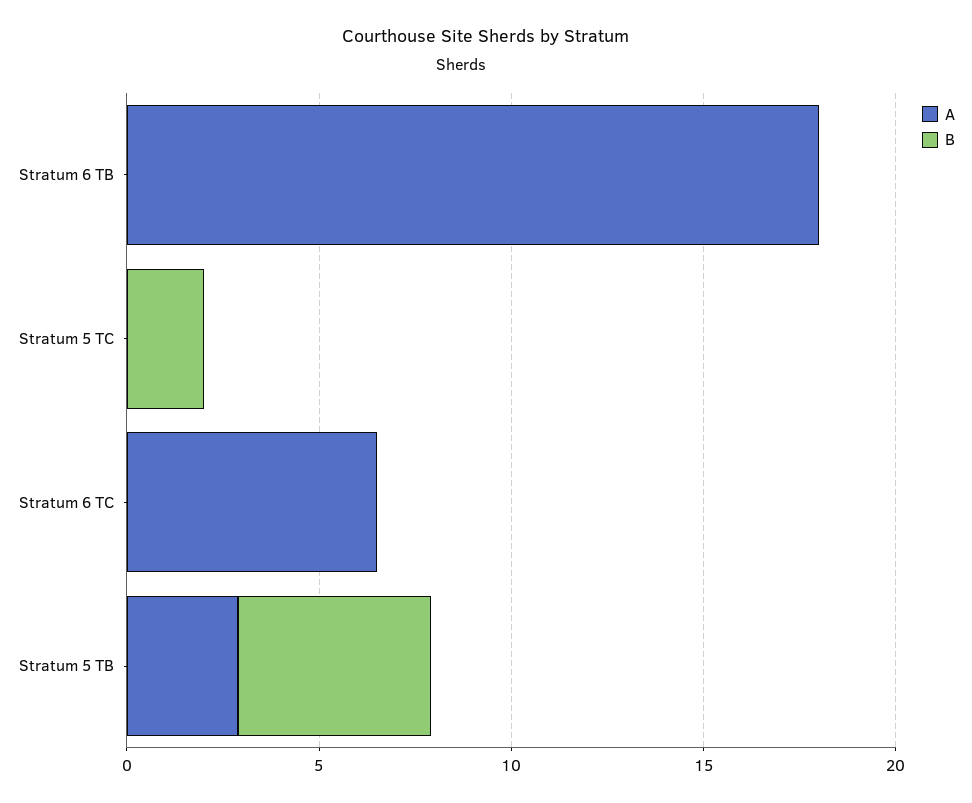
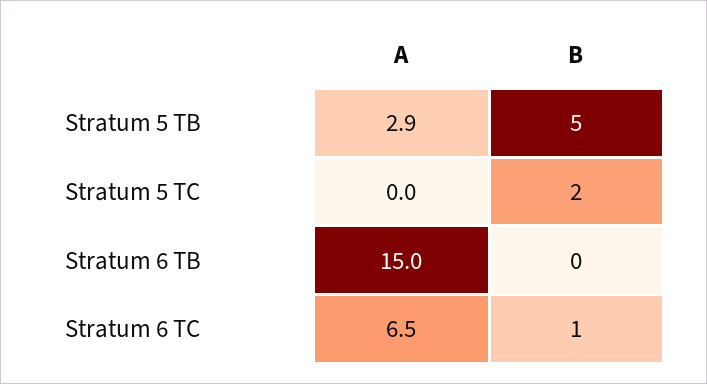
  {
    "A": {
-     "Stratum 6 TB": 18,
+     "Stratum 6 TB": 15,
      "Stratum 5 TC": 0,
      "Stratum 6 TC": 6.5,
      "Stratum 5 TB": 2.9
    },
    "B": {
      "Stratum 6 TB": 0,
      "Stratum 5 TC": 2,
-     "Stratum 6 TC": 0,
+     "Stratum 6 TC": 1,
      "Stratum 5 TB": 5
    }
  }

